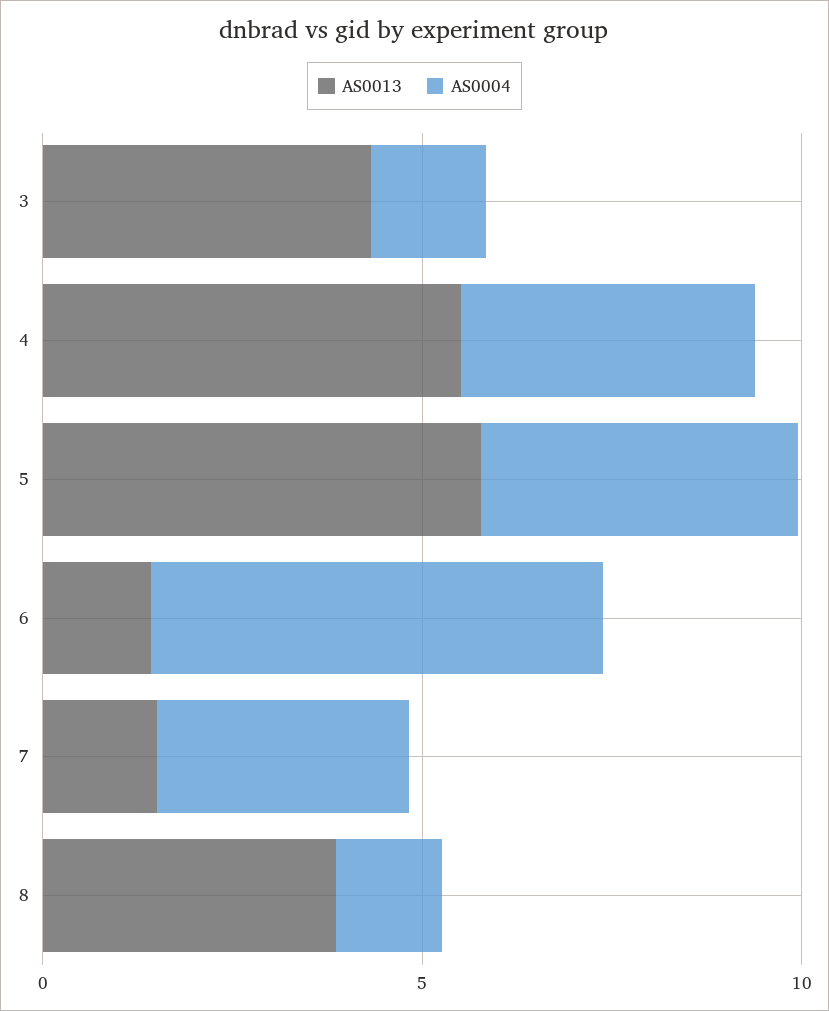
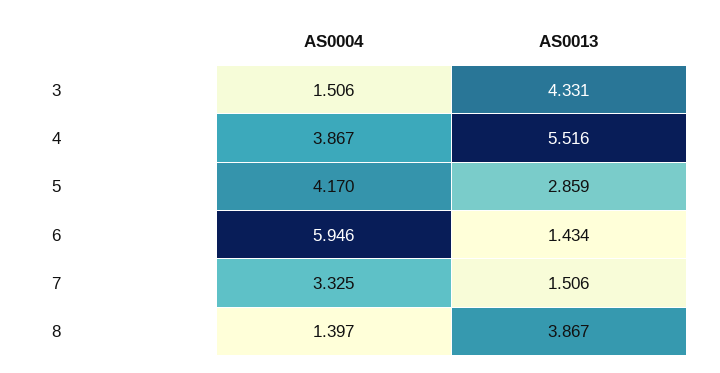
  {
    "AS0013": {
      "3": 4.331,
      "4": 5.516,
-     "5": 6,
+     "5": 2.859,
      "6": 1.434,
      "7": 1.506,
      "8": 3.867
    },
    "AS0004": {
      "3": 1.506,
      "4": 3.867,
      "5": 4.17,
      "6": 5.946,
      "7": 3.325,
      "8": 1.397
    }
  }

